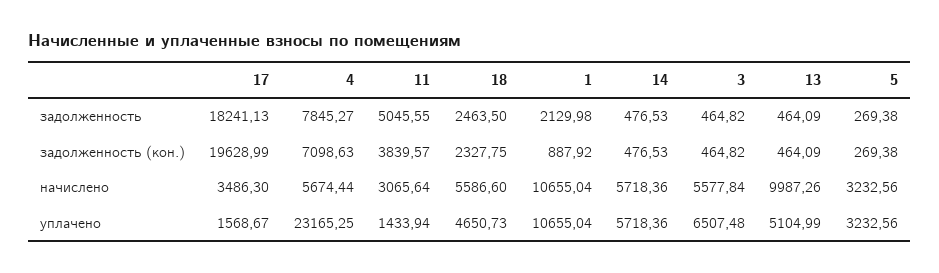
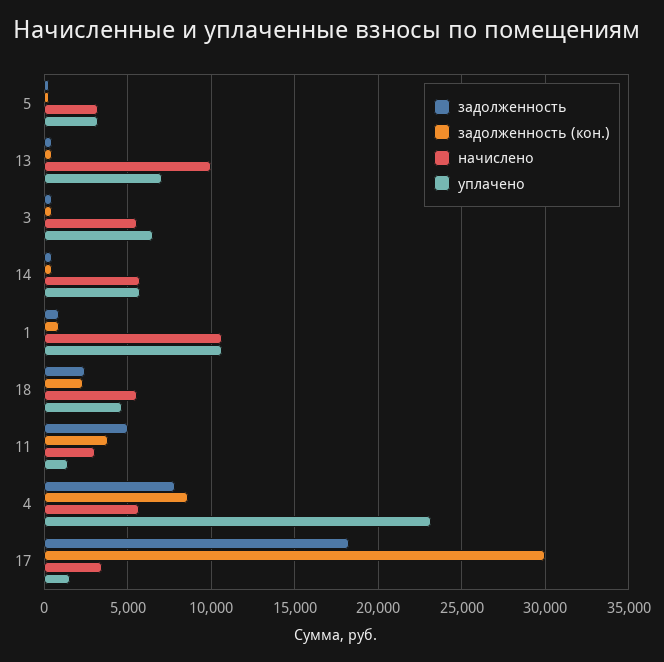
  {
    "задолженность": {
      "17": 18241.13,
      "4": 7845.27,
      "11": 5045.55,
      "18": 2463.5,
-     "1": 2129.98,
+     "1": 1000,
      "14": 476.53,
      "3": 464.82,
      "13": 464.09,
      "5": 269.38
    },
    "задолженность (кон.)": {
-     "17": 19628.99,
+     "17": 30000,
-     "4": 7098.63,
+     "4": 8500,
      "11": 3839.57,
      "18": 2327.75,
      "1": 887.92,
      "14": 476.53,
      "3": 464.82,
      "13": 464.09,
      "5": 269.38
    },
    "начислено": {
      "17": 3486.3,
      "4": 5674.44,
      "11": 3065.64,
      "18": 5586.6,
      "1": 10655.04,
      "14": 5718.36,
      "3": 5577.84,
      "13": 9987.26,
      "5": 3232.56
    },
    "уплачено": {
      "17": 1568.67,
      "4": 23165.25,
      "11": 1433.94,
      "18": 4650.73,
      "1": 10655.04,
      "14": 5718.36,
      "3": 6507.48,
-     "13": 5104.99,
+     "13": 7000,
      "5": 3232.56
    }
  }

